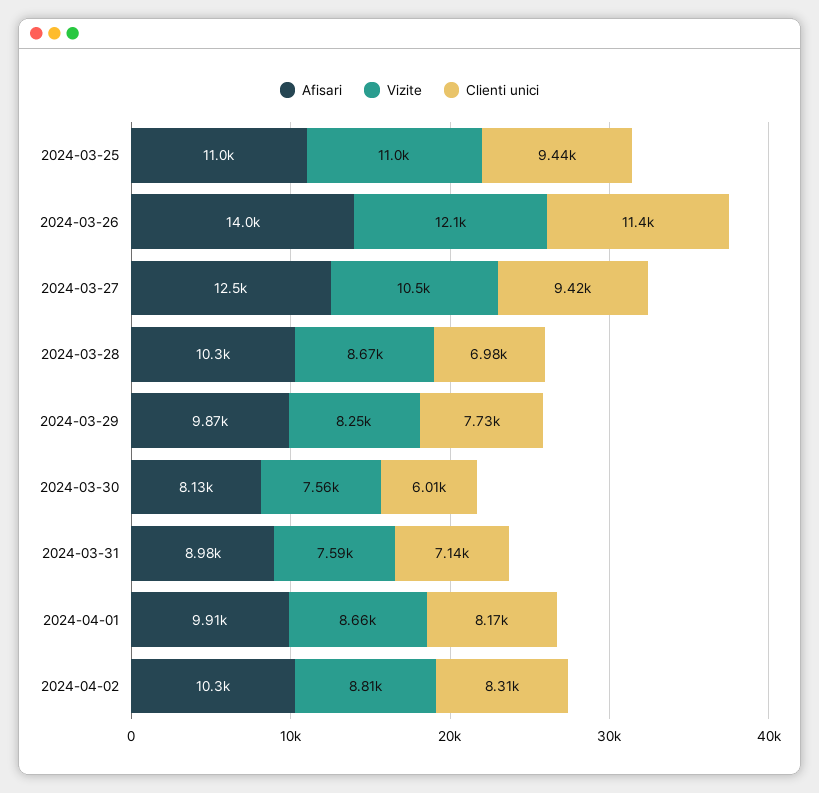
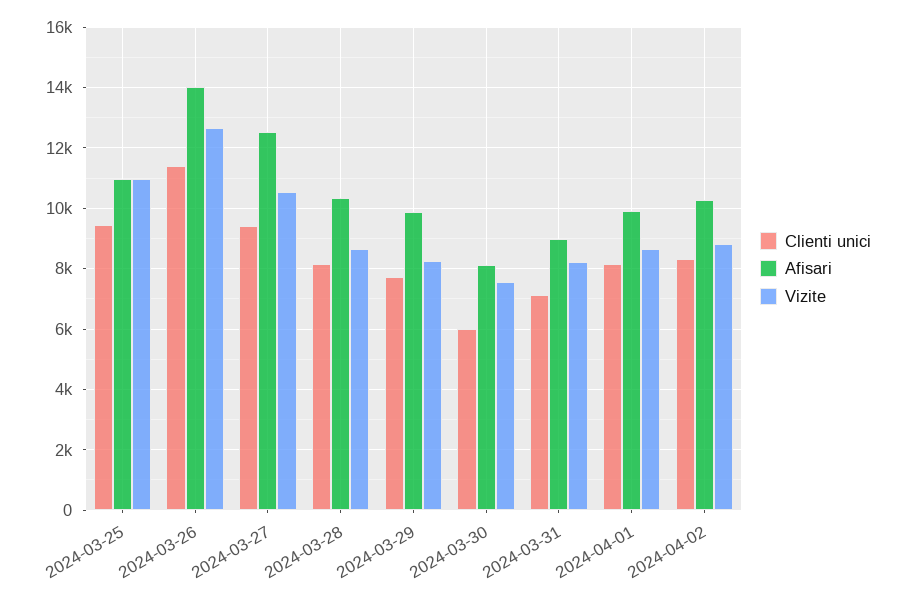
  {
    "Afisari": {
      "2024-03-25": 11000,
      "2024-03-26": 14000,
      "2024-03-27": 12500,
      "2024-03-28": 10300,
      "2024-03-29": 9870,
      "2024-03-30": 8130,
      "2024-03-31": 8980,
      "2024-04-01": 9910,
      "2024-04-02": 10300
    },
    "Vizite": {
      "2024-03-25": 11000,
-     "2024-03-26": 12100,
+     "2024-03-26": 12600,
      "2024-03-27": 10500,
      "2024-03-28": 8670,
      "2024-03-29": 8250,
      "2024-03-30": 7560,
-     "2024-03-31": 7590,
+     "2024-03-31": 8200,
      "2024-04-01": 8660,
      "2024-04-02": 8810
    },
    "Clienti unici": {
      "2024-03-25": 9440,
      "2024-03-26": 11400,
      "2024-03-27": 9420,
-     "2024-03-28": 6980,
+     "2024-03-28": 8200,
      "2024-03-29": 7730,
      "2024-03-30": 6010,
      "2024-03-31": 7140,
      "2024-04-01": 8170,
      "2024-04-02": 8310
    }
  }

